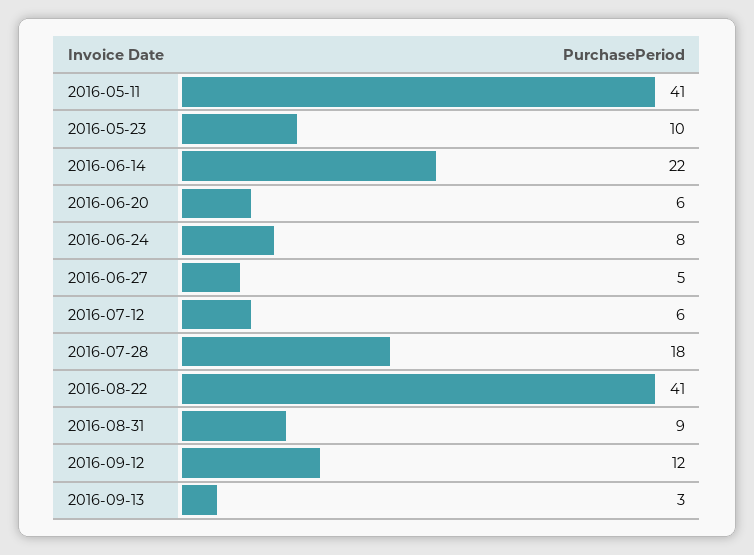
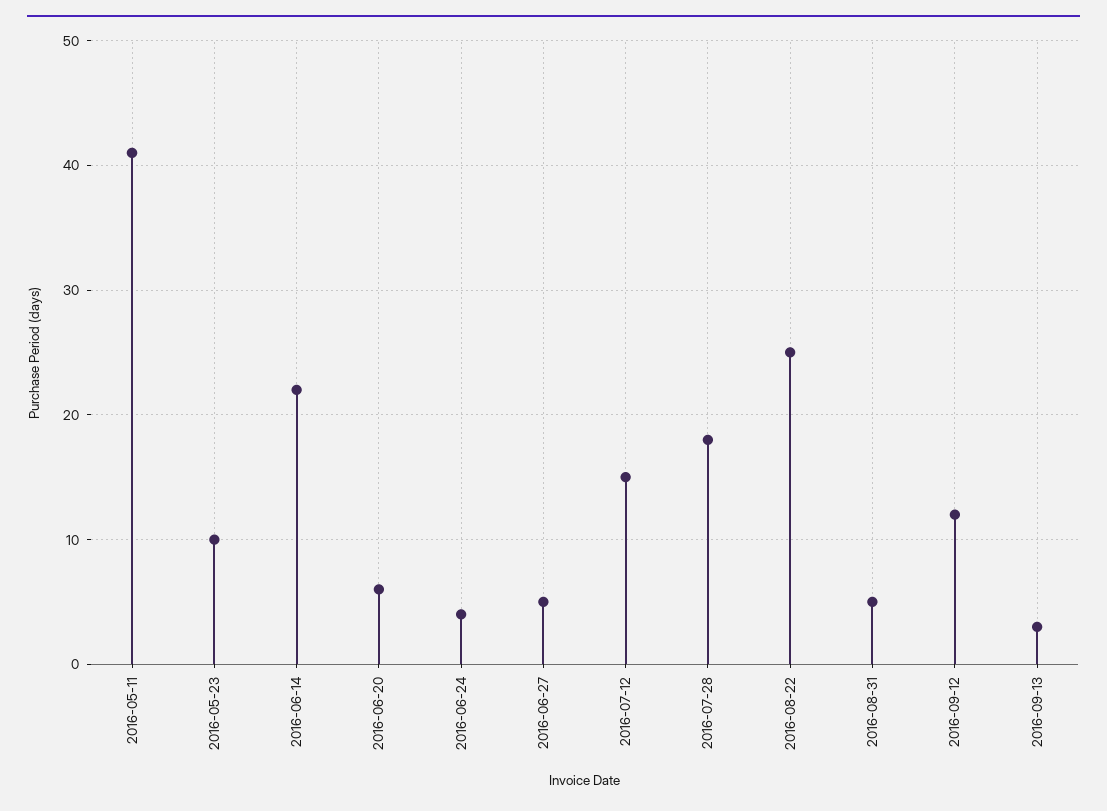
  {
    "2016-05-11": 41,
    "2016-05-23": 10,
    "2016-06-14": 22,
    "2016-06-20": 6,
-   "2016-06-24": 8,
+   "2016-06-24": 4,
    "2016-06-27": 5,
-   "2016-07-12": 6,
+   "2016-07-12": 15,
    "2016-07-28": 18,
-   "2016-08-22": 41,
+   "2016-08-22": 25,
-   "2016-08-31": 9,
+   "2016-08-31": 5,
    "2016-09-12": 12,
    "2016-09-13": 3
  }

